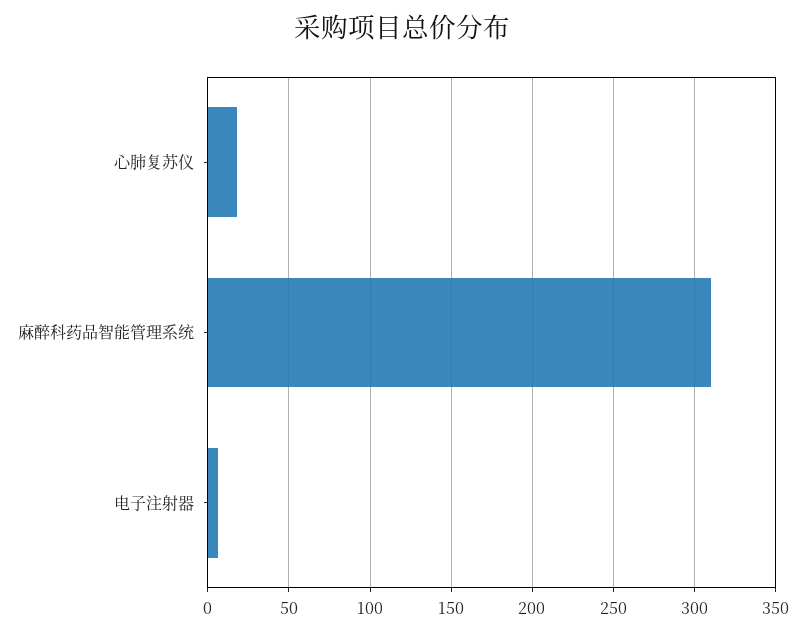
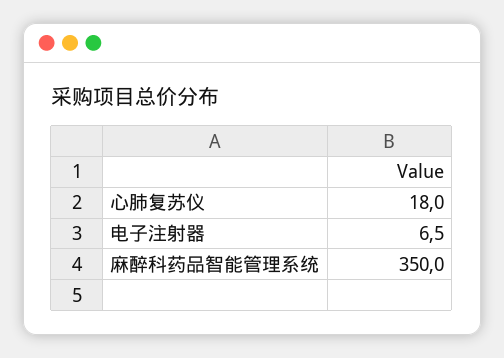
  {
    "心肺复苏仪": 18,
-   "麻醉科药品智能管理系统": 310,
+   "麻醉科药品智能管理系统": 350,
    "电子注射器": 6.5
  }

